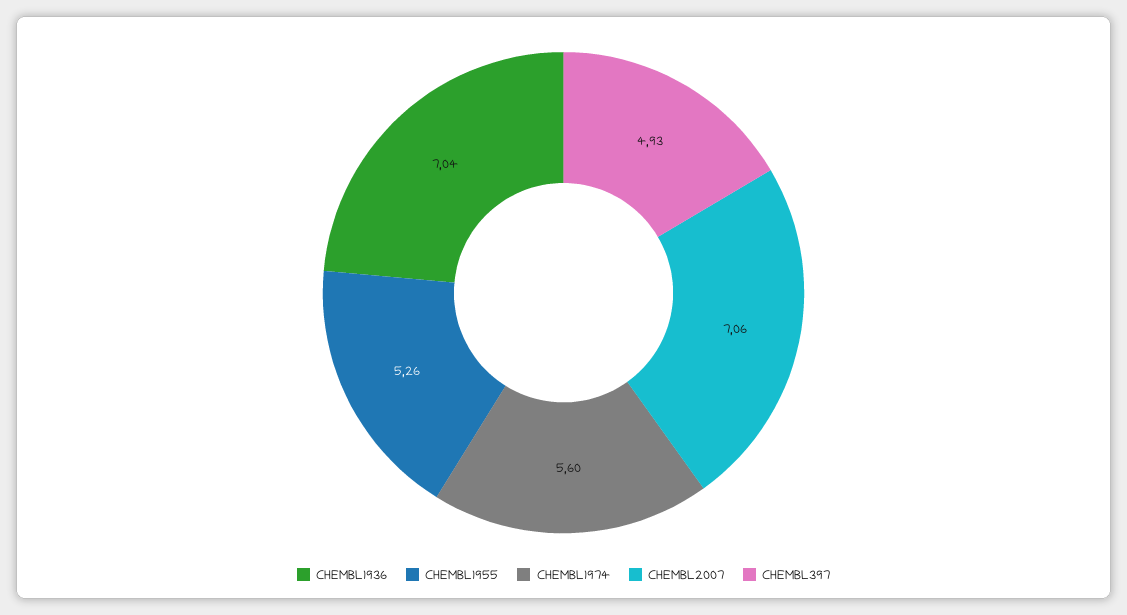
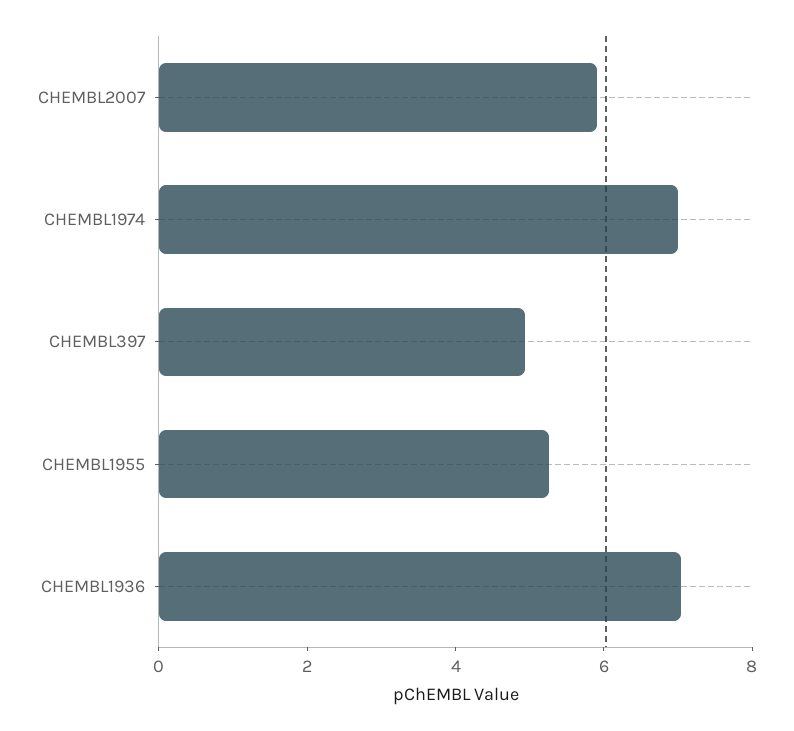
  {
    "CHEMBL1936": 7.04,
    "CHEMBL1955": 5.26,
-   "CHEMBL1974": 5.6,
+   "CHEMBL1974": 7,
-   "CHEMBL2007": 7.06,
+   "CHEMBL2007": 6,
    "CHEMBL397": 4.93
  }

